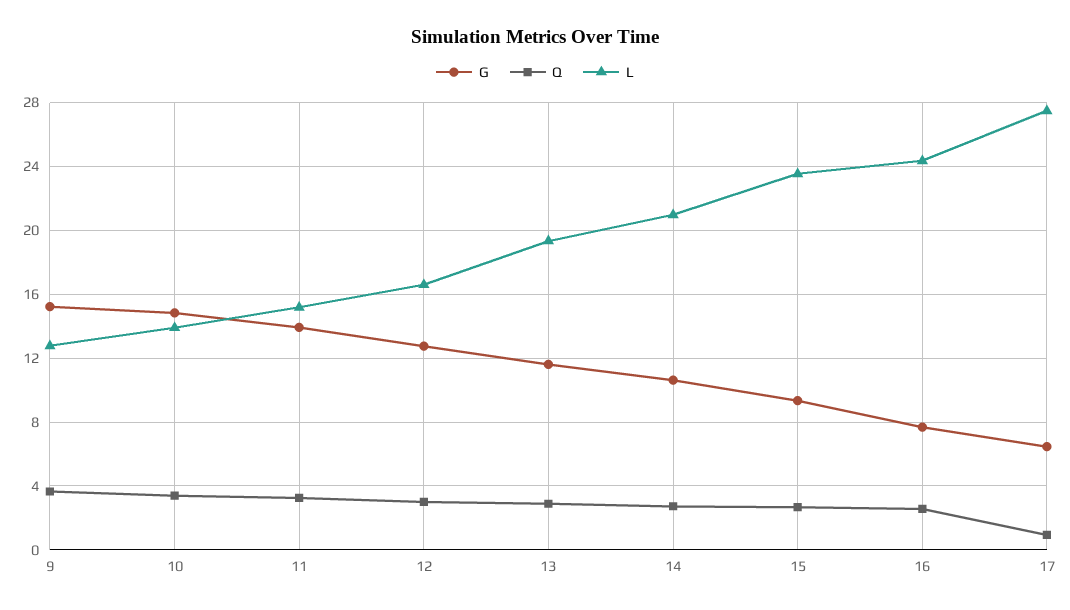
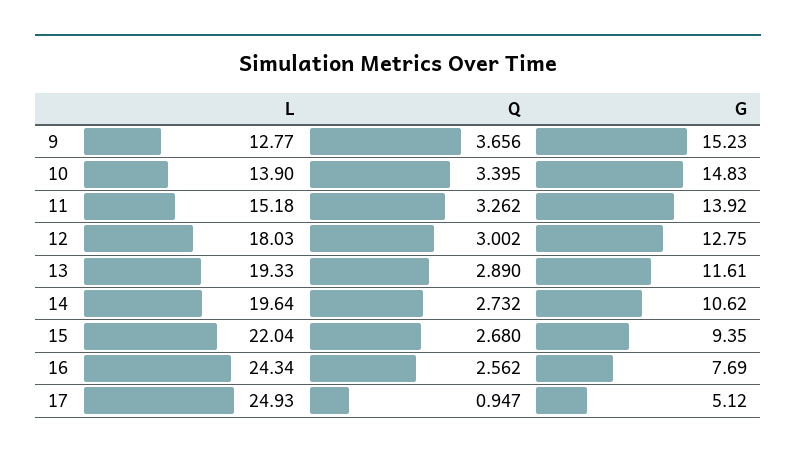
  {
    "G": {
      "9": 15.23,
      "10": 14.83,
      "11": 13.92,
      "12": 12.75,
      "13": 11.61,
      "14": 10.62,
      "15": 9.35,
      "16": 7.69,
-     "17": 6.5
+     "17": 5.12
    },
    "Q": {
      "9": 3.656,
      "10": 3.395,
      "11": 3.262,
      "12": 3.002,
      "13": 2.89,
      "14": 2.732,
      "15": 2.68,
      "16": 2.562,
      "17": 0.947
    },
    "L": {
      "9": 12.77,
      "10": 13.9,
      "11": 15.18,
-     "12": 16.5,
+     "12": 18.03,
      "13": 19.33,
-     "14": 21,
+     "14": 19.64,
-     "15": 23.5,
+     "15": 22.04,
      "16": 24.34,
-     "17": 27.5
+     "17": 24.93
    }
  }

